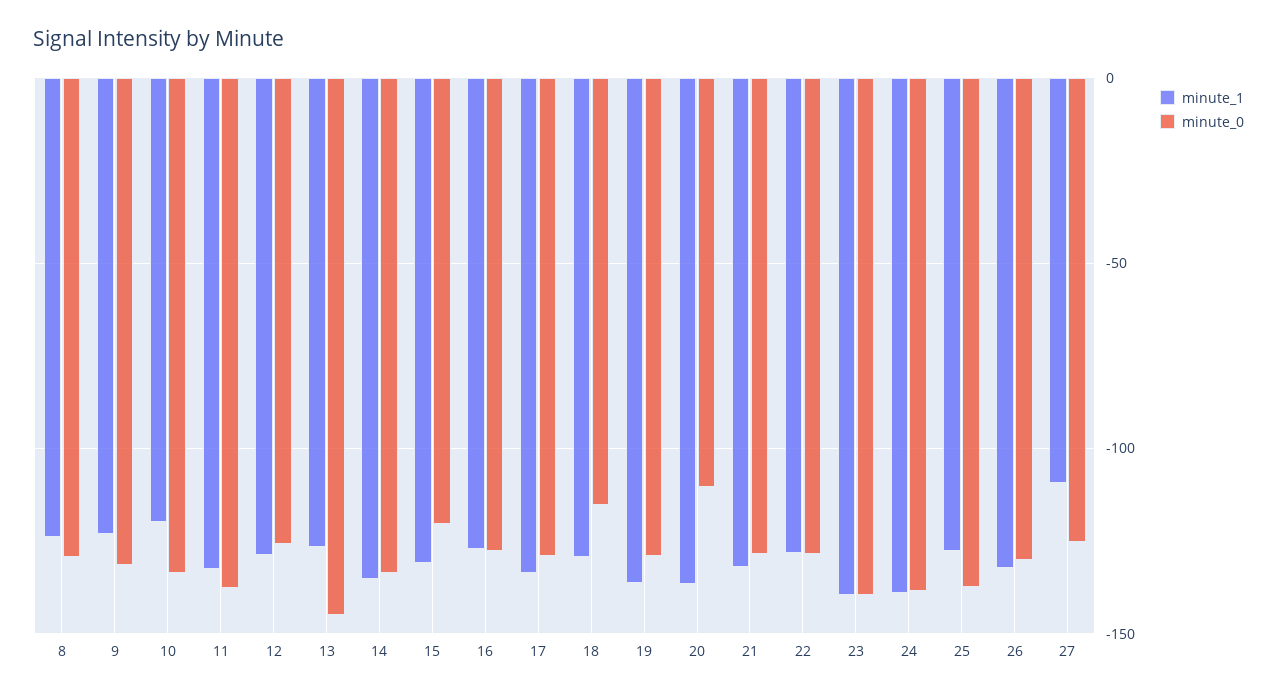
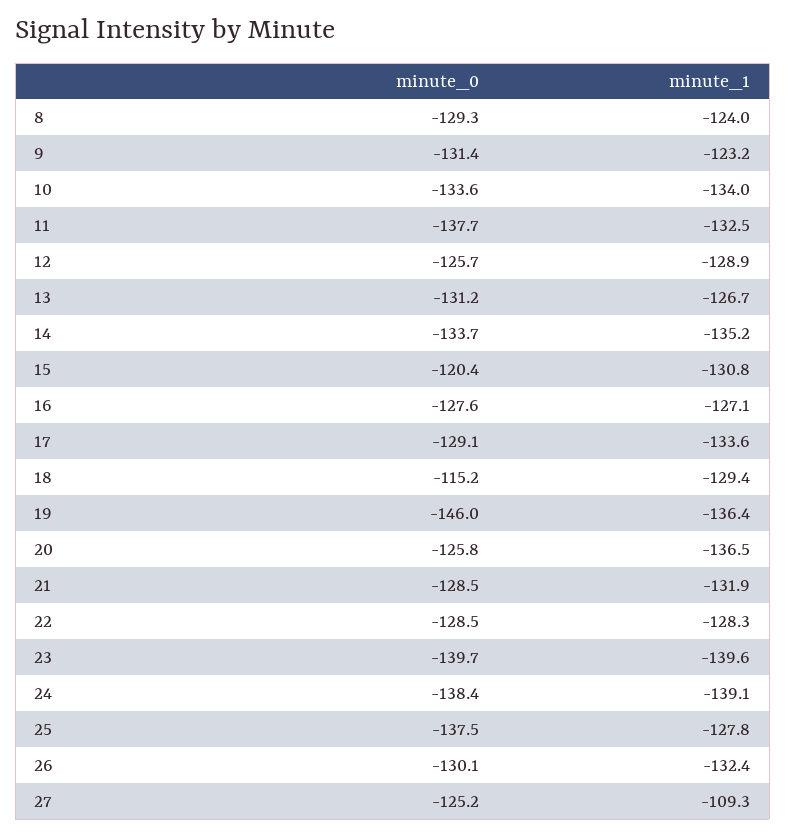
  {
    "minute_1": {
      "8": -124,
      "9": -123.2,
-     "10": -120,
+     "10": -134,
      "11": -132.5,
      "12": -128.9,
      "13": -126.7,
      "14": -135.2,
      "15": -130.8,
      "16": -127.1,
      "17": -133.6,
      "18": -129.4,
      "19": -136.4,
      "20": -136.5,
      "21": -131.9,
      "22": -128.3,
      "23": -139.6,
      "24": -139.1,
      "25": -127.8,
      "26": -132.4,
      "27": -109.3
    },
    "minute_0": {
      "8": -129.3,
      "9": -131.4,
      "10": -133.6,
      "11": -137.7,
      "12": -125.7,
-     "13": -145,
+     "13": -131.2,
      "14": -133.7,
      "15": -120.4,
      "16": -127.6,
      "17": -129.1,
      "18": -115.2,
-     "19": -130,
+     "19": -146,
-     "20": -110,
+     "20": -125.8,
      "21": -128.5,
      "22": -128.5,
      "23": -139.7,
      "24": -138.4,
      "25": -137.5,
      "26": -130.1,
      "27": -125.2
    }
  }

